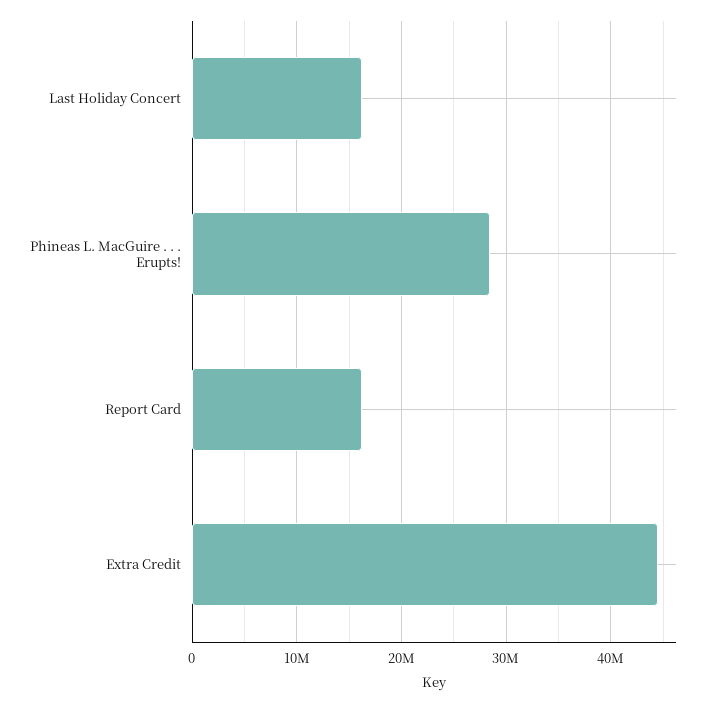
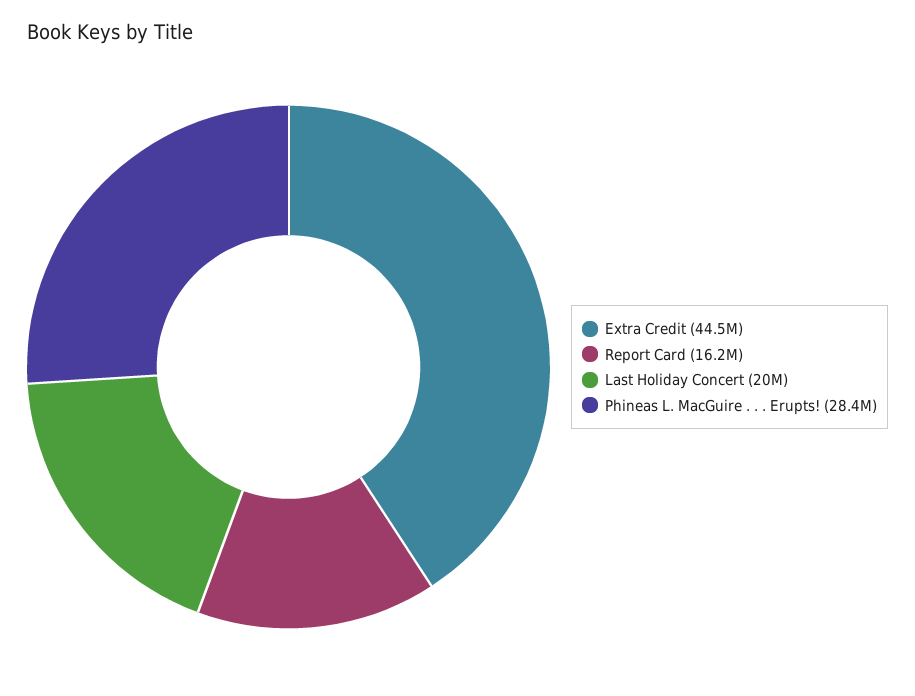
  {
-   "Last Holiday Concert": 16000000,
+   "Last Holiday Concert": 20000000,
    "Phineas L. MacGuire . . . Erupts!": 28400000,
    "Report Card": 16200000,
    "Extra Credit": 44500000
  }

